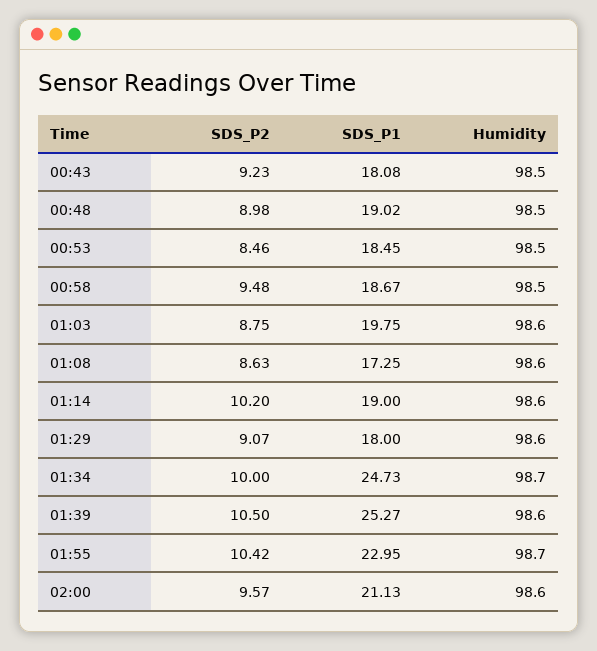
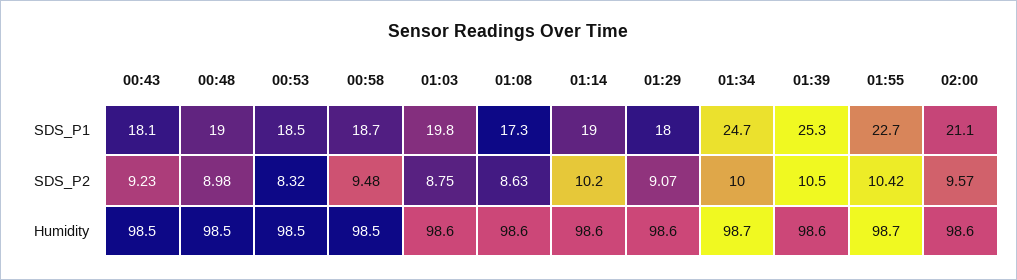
  {
    "SDS_P2": {
      "00:43": 9.23,
      "00:48": 8.98,
-     "00:53": 8.46,
+     "00:53": 8.32,
      "00:58": 9.48,
      "01:03": 8.75,
      "01:08": 8.63,
      "01:14": 10.2,
      "01:29": 9.07,
      "01:34": 10,
      "01:39": 10.5,
      "01:55": 10.42,
      "02:00": 9.57
    },
    "SDS_P1": {
      "00:43": 18.08,
      "00:48": 19.02,
      "00:53": 18.45,
      "00:58": 18.67,
      "01:03": 19.75,
      "01:08": 17.25,
      "01:14": 19,
      "01:29": 18,
      "01:34": 24.73,
      "01:39": 25.27,
-     "01:55": 22.95,
+     "01:55": 22.7,
      "02:00": 21.13
    },
    "Humidity": {
      "00:43": 98.5,
      "00:48": 98.5,
      "00:53": 98.5,
      "00:58": 98.5,
      "01:03": 98.6,
      "01:08": 98.6,
      "01:14": 98.6,
      "01:29": 98.6,
      "01:34": 98.7,
      "01:39": 98.6,
      "01:55": 98.7,
      "02:00": 98.6
    }
  }

